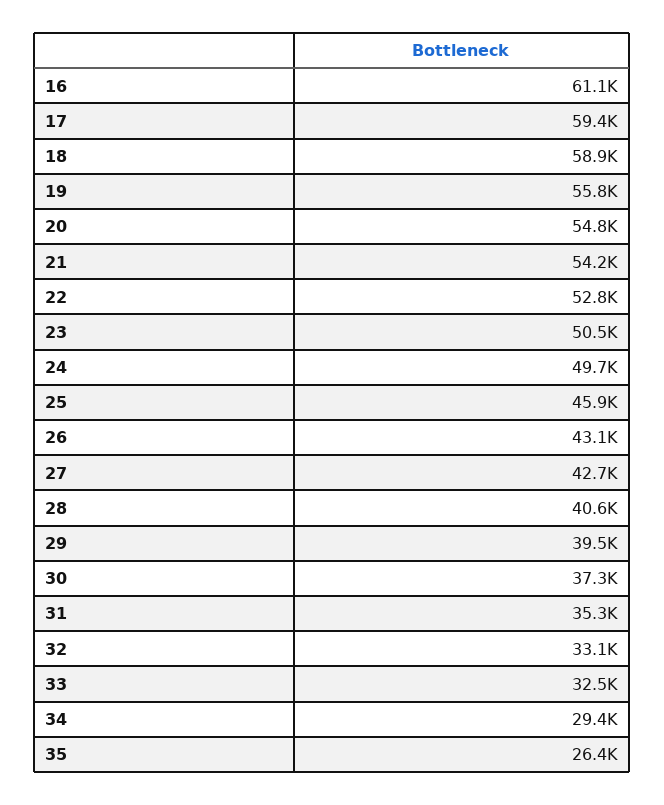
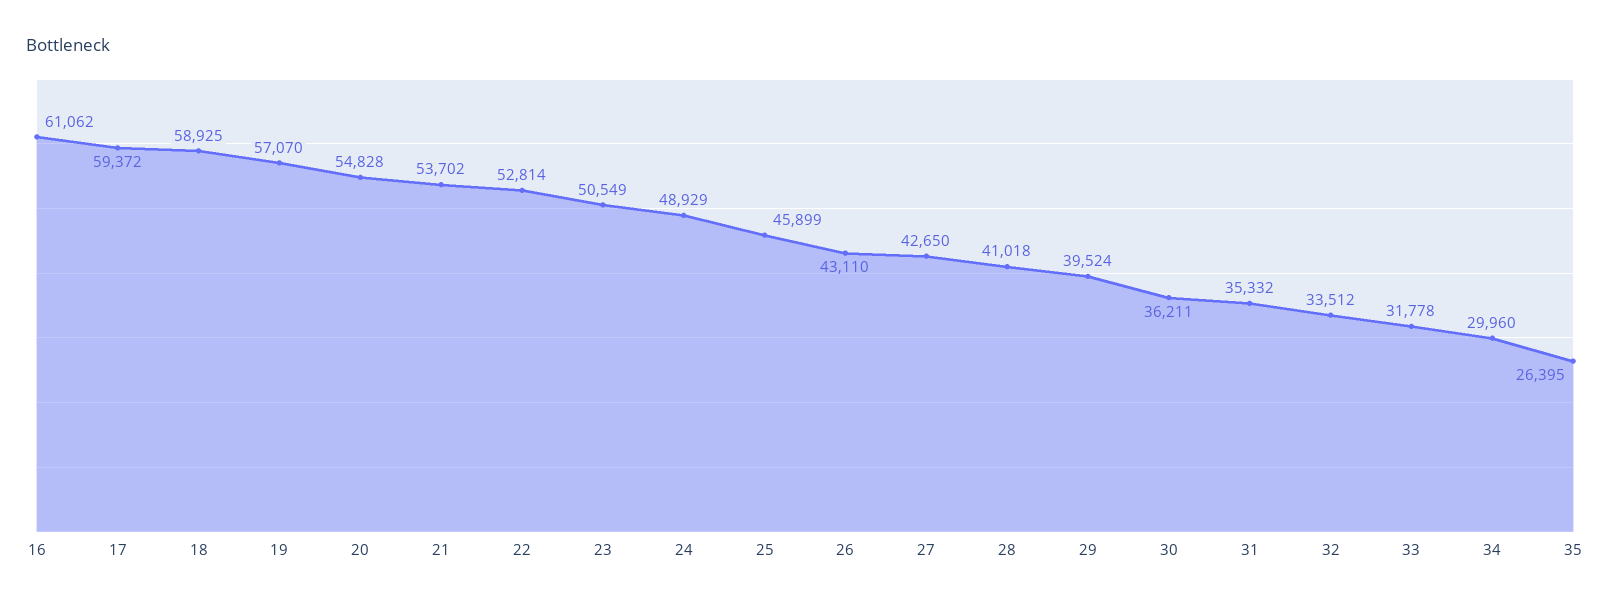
  {
    "16": 61062,
    "17": 59372,
    "18": 58925,
-   "19": 55800,
+   "19": 57070,
    "20": 54828,
-   "21": 54200,
+   "21": 53702,
    "22": 52814,
    "23": 50549,
-   "24": 49700,
+   "24": 48929,
    "25": 45899,
    "26": 43110,
    "27": 42650,
-   "28": 40600,
+   "28": 41018,
    "29": 39524,
-   "30": 37300,
+   "30": 36211,
    "31": 35332,
-   "32": 33100,
+   "32": 33512,
-   "33": 32500,
+   "33": 31778,
-   "34": 29400,
+   "34": 29960,
    "35": 26395
  }

